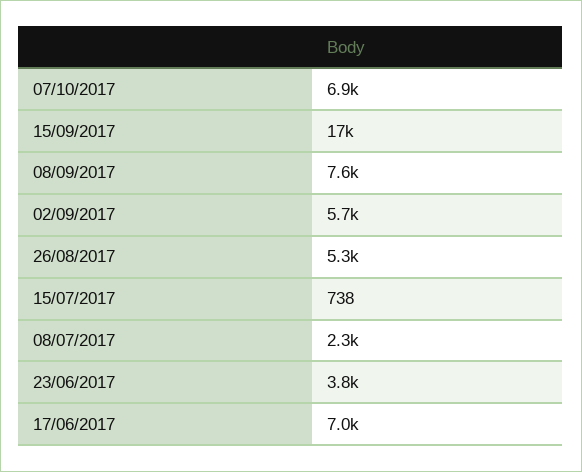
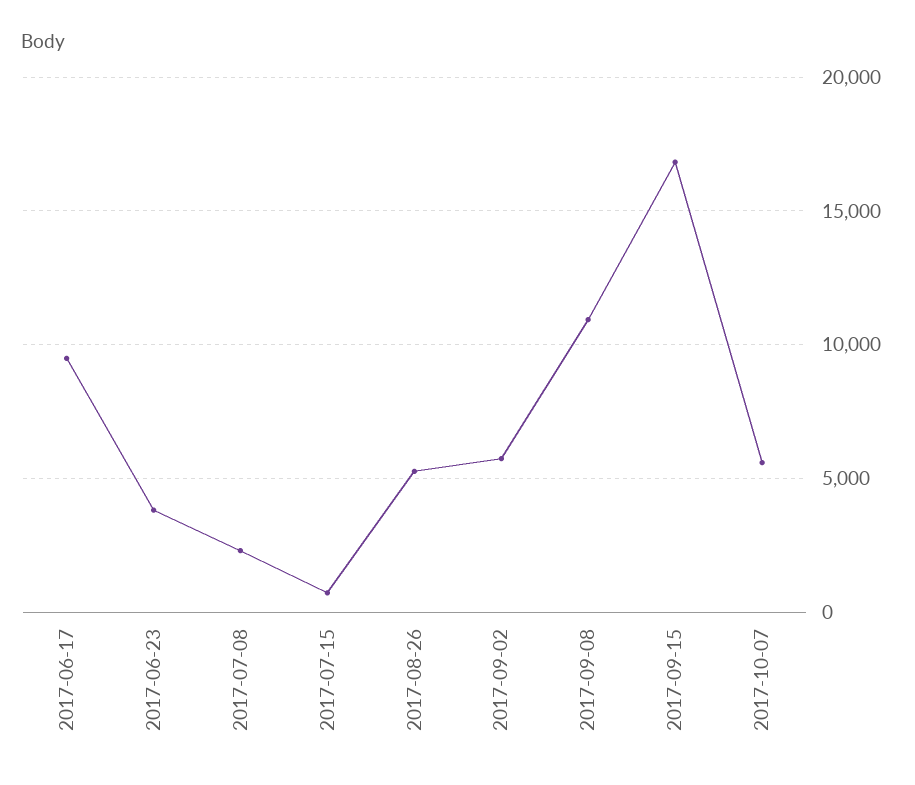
  {
-   "07/10/2017": 6900,
+   "07/10/2017": 5500,
    "15/09/2017": 17000,
-   "08/09/2017": 7600,
+   "08/09/2017": 11000,
    "02/09/2017": 5700,
    "26/08/2017": 5300,
    "15/07/2017": 738,
    "08/07/2017": 2300,
    "23/06/2017": 3800,
-   "17/06/2017": 7000
+   "17/06/2017": 9500
  }

